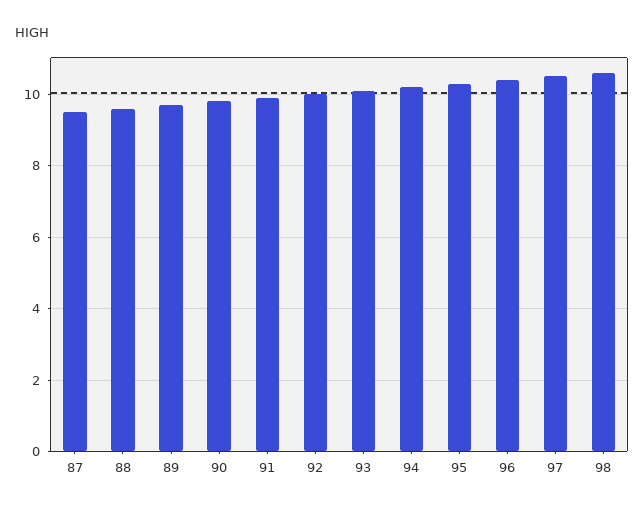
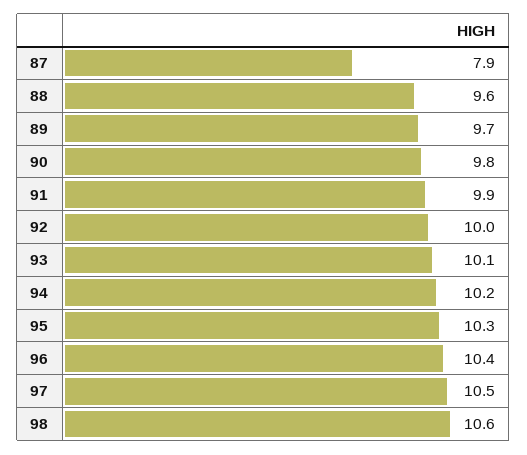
  {
-   "87": 9.5,
+   "87": 7.9,
    "88": 9.6,
    "89": 9.7,
    "90": 9.8,
    "91": 9.9,
    "92": 10,
    "93": 10.1,
    "94": 10.2,
    "95": 10.3,
    "96": 10.4,
    "97": 10.5,
    "98": 10.6
  }

